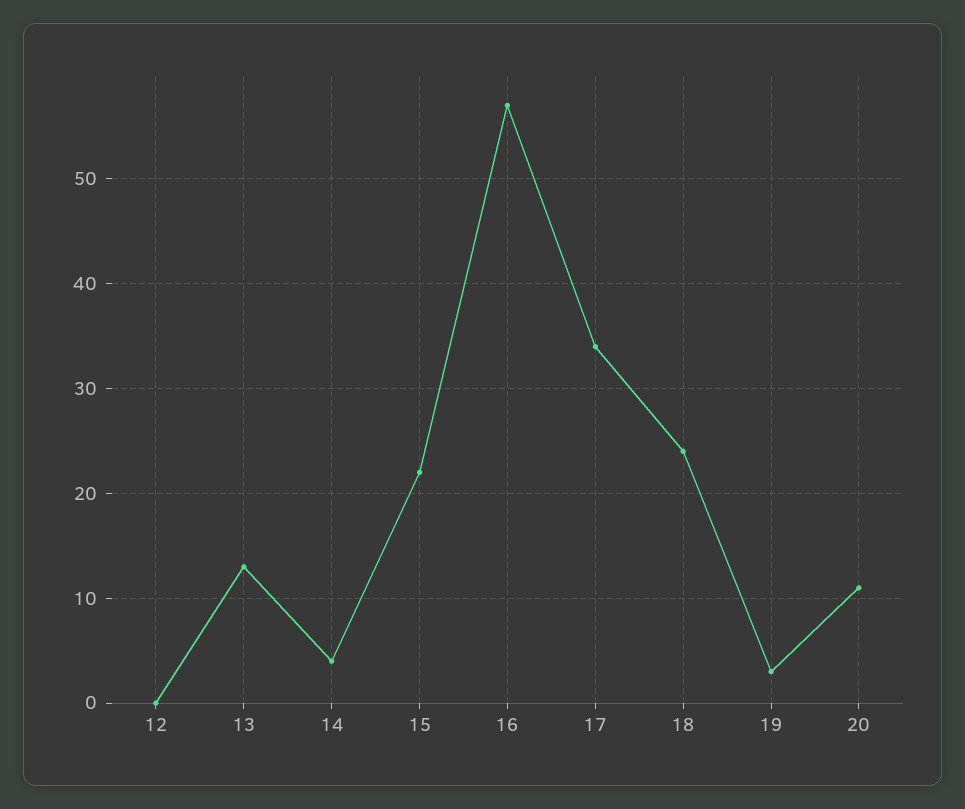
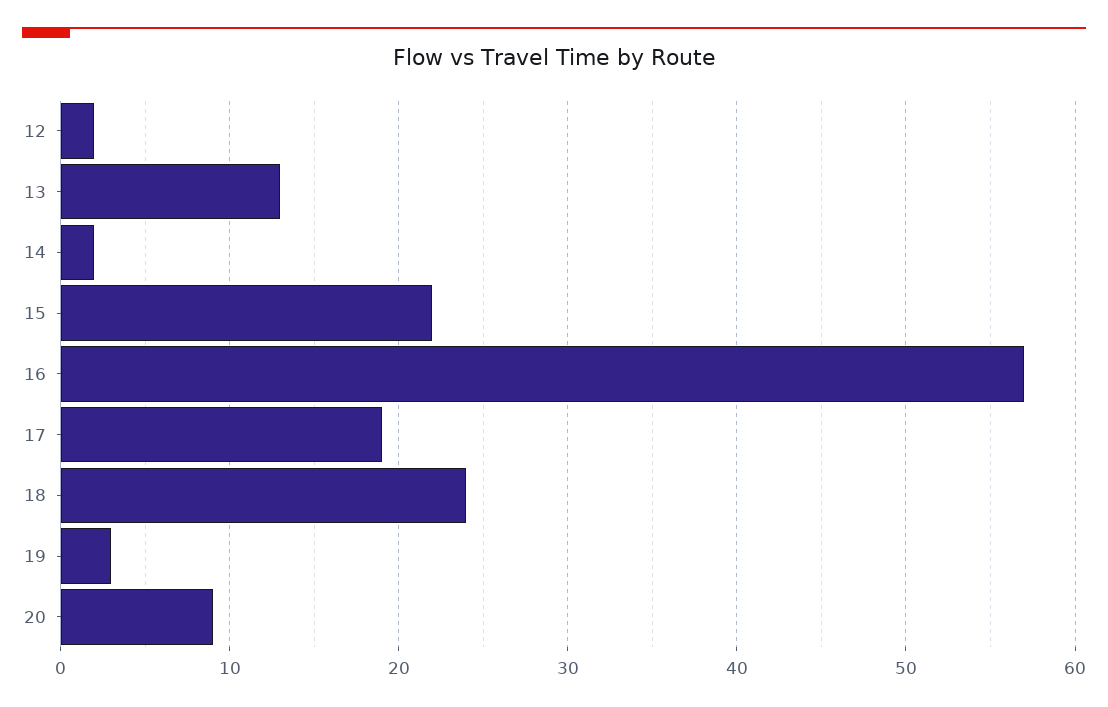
  {
-   "12": 0,
+   "12": 2,
    "13": 13,
-   "14": 4,
+   "14": 2,
    "15": 22,
    "16": 57,
-   "17": 34,
+   "17": 19,
    "18": 24,
    "19": 3,
-   "20": 11
+   "20": 9
  }

